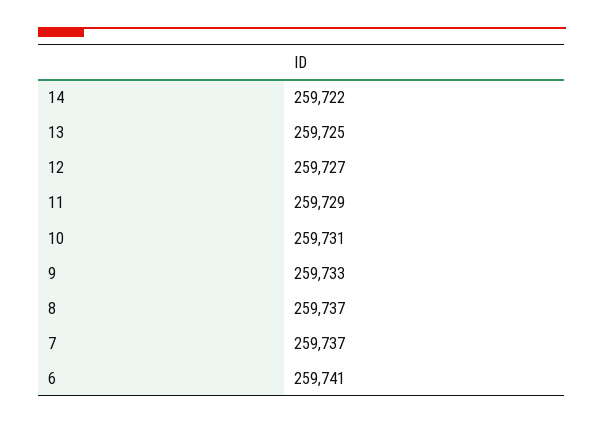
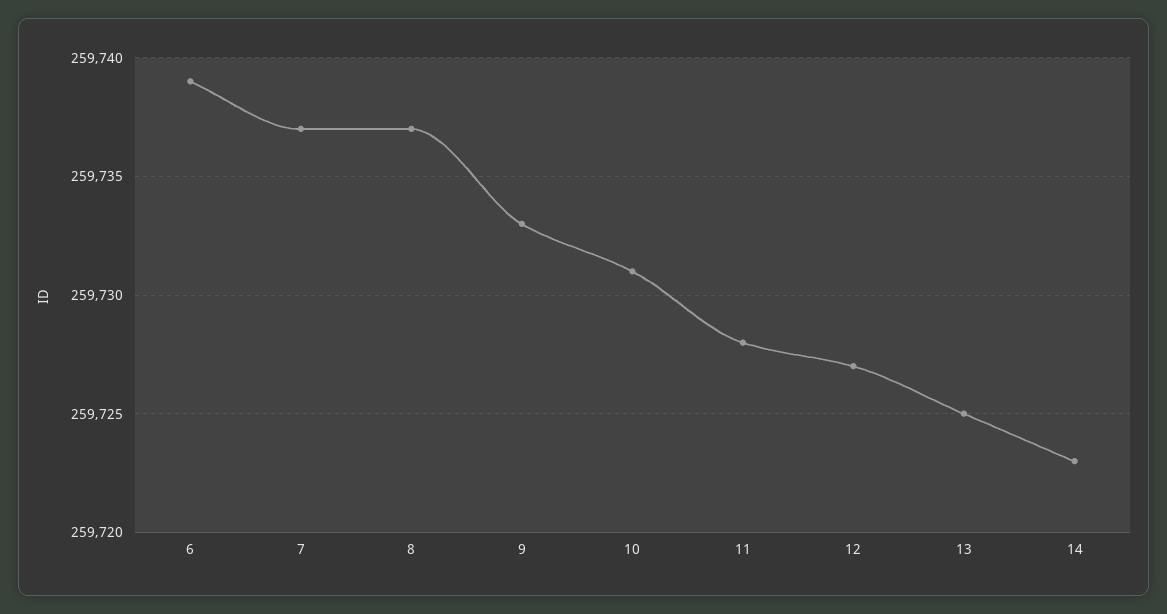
  {
-   "14": 259722,
+   "14": 259723,
    "13": 259725,
    "12": 259727,
-   "11": 259729,
+   "11": 259728,
    "10": 259731,
    "9": 259733,
    "8": 259737,
    "7": 259737,
-   "6": 259741
+   "6": 259739
  }

